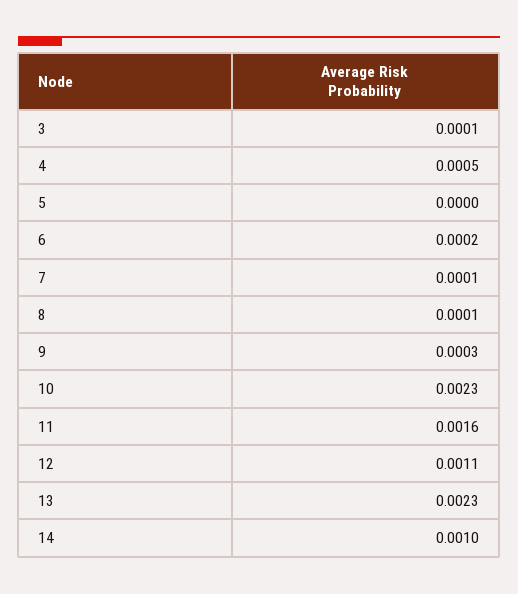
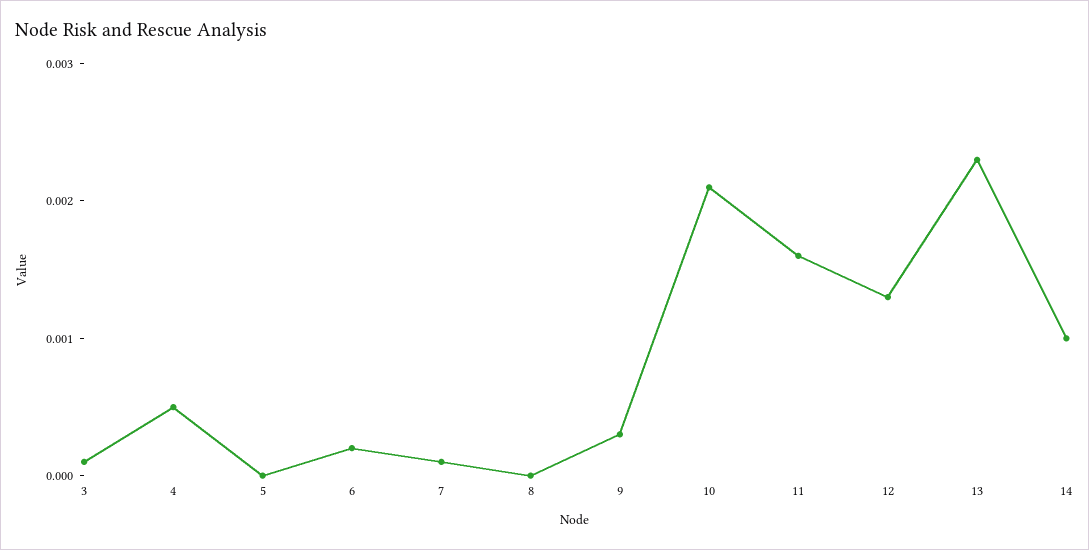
  {
    "3": 0.0001,
    "4": 0.0005,
    "5": 0,
    "6": 0.0002,
    "7": 0.0001,
-   "8": 0.0001,
+   "8": 0,
    "9": 0.0003,
-   "10": 0.0023,
+   "10": 0.0021,
    "11": 0.0016,
-   "12": 0.0011,
+   "12": 0.0013,
    "13": 0.0023,
    "14": 0.001
  }

